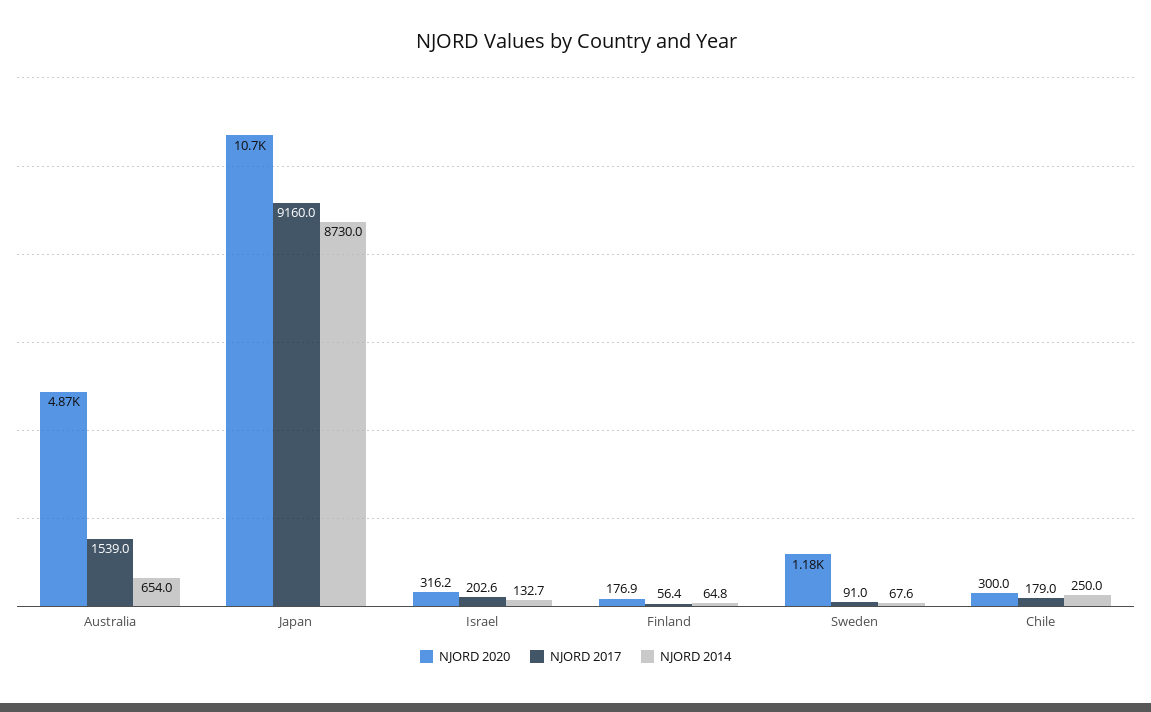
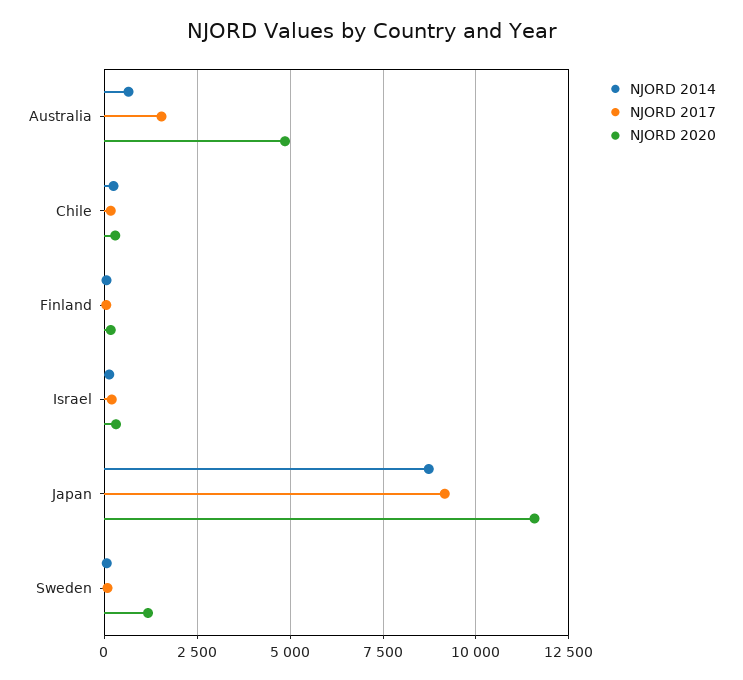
  {
    "NJORD 2020": {
      "Australia": 4870,
-     "Japan": 10700,
+     "Japan": 11500,
      "Israel": 316.2,
      "Finland": 176.9,
      "Sweden": 1180,
      "Chile": 300
    },
    "NJORD 2017": {
      "Australia": 1539,
      "Japan": 9160,
      "Israel": 202.6,
      "Finland": 56.4,
      "Sweden": 91,
      "Chile": 179
    },
    "NJORD 2014": {
      "Australia": 654,
      "Japan": 8730,
      "Israel": 132.7,
      "Finland": 64.8,
      "Sweden": 67.6,
      "Chile": 250
    }
  }

